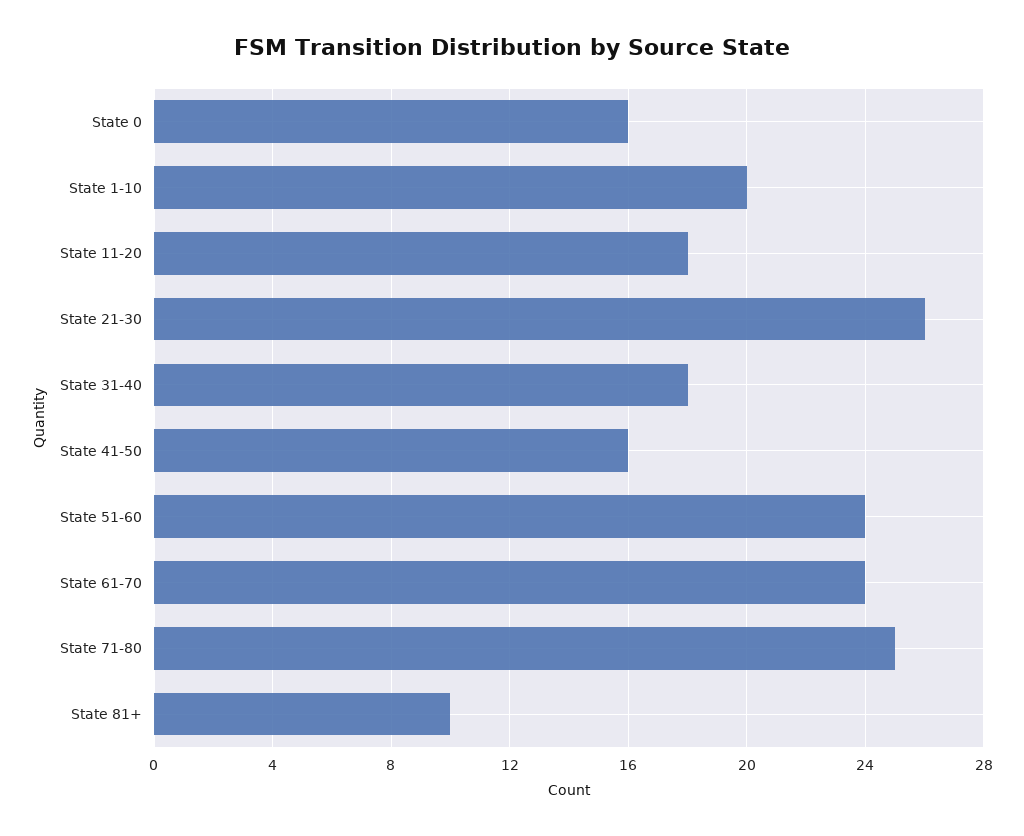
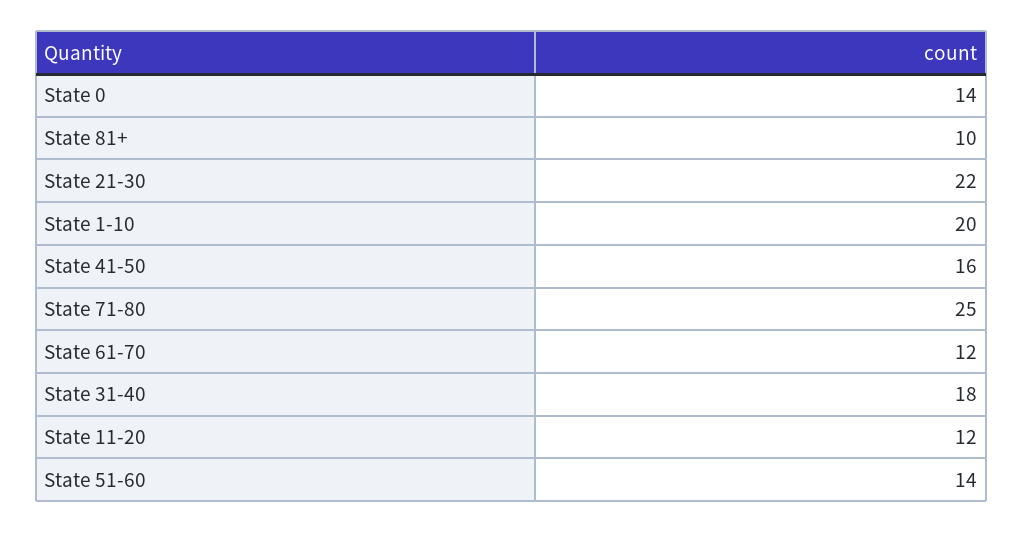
  {
-   "State 0": 16,
+   "State 0": 14,
    "State 1-10": 20,
-   "State 11-20": 18,
+   "State 11-20": 12,
-   "State 21-30": 26,
+   "State 21-30": 22,
    "State 31-40": 18,
    "State 41-50": 16,
-   "State 51-60": 24,
+   "State 51-60": 14,
-   "State 61-70": 24,
+   "State 61-70": 12,
    "State 71-80": 25,
    "State 81+": 10
  }

